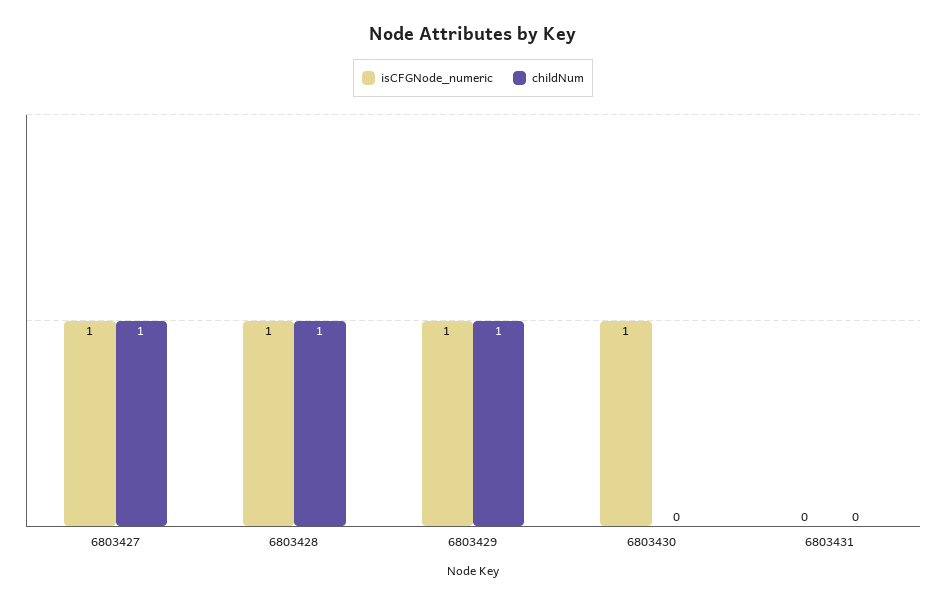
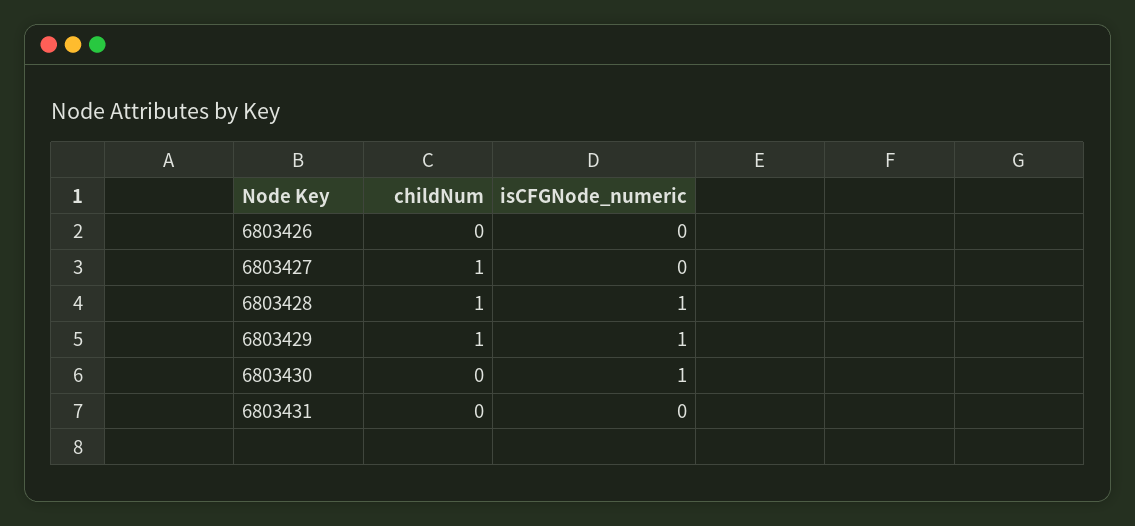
  {
    "isCFGNode_numeric": {
-     "6803427": 1,
+     "6803427": 0,
      "6803428": 1,
      "6803429": 1,
      "6803430": 1,
-     "6803431": 0
+     "6803431": 0,
+     "6803426": 0
    },
    "childNum": {
      "6803427": 1,
      "6803428": 1,
      "6803429": 1,
      "6803430": 0,
-     "6803431": 0
+     "6803431": 0,
+     "6803426": 0
    }
  }

